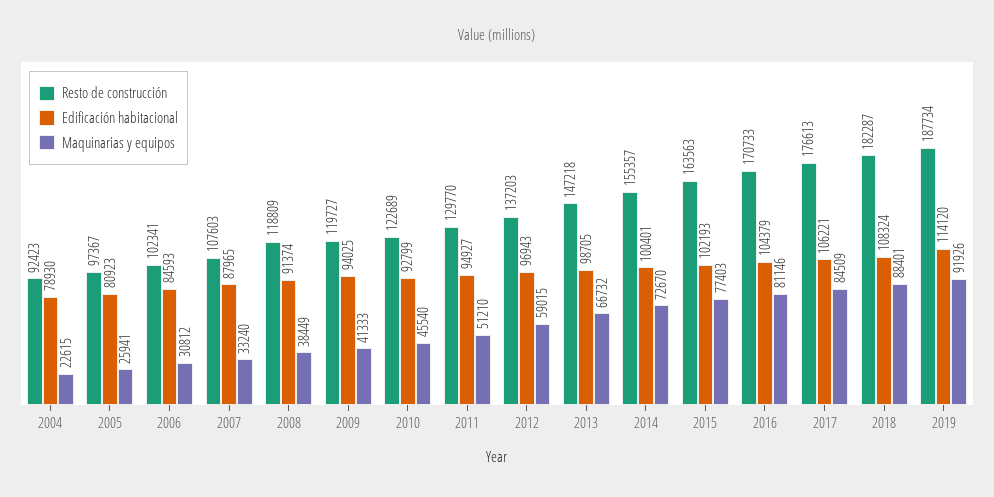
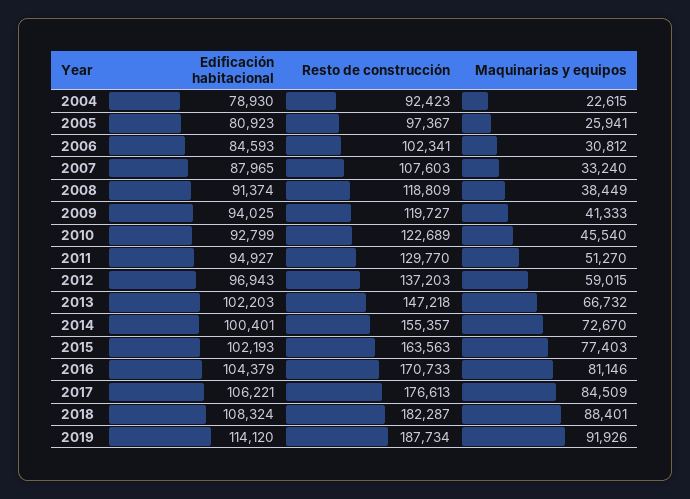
  {
    "Resto de construcción": {
      "2004": 92423,
      "2005": 97367,
      "2006": 102341,
      "2007": 107603,
      "2008": 118809,
      "2009": 119727,
      "2010": 122689,
      "2011": 129770,
      "2012": 137203,
      "2013": 147218,
      "2014": 155357,
      "2015": 163563,
      "2016": 170733,
      "2017": 176613,
      "2018": 182287,
      "2019": 187734
    },
    "Edificación habitacional": {
      "2004": 78930,
      "2005": 80923,
      "2006": 84593,
      "2007": 87965,
      "2008": 91374,
      "2009": 94025,
      "2010": 92799,
      "2011": 94927,
      "2012": 96943,
-     "2013": 98705,
+     "2013": 102203,
      "2014": 100401,
      "2015": 102193,
      "2016": 104379,
      "2017": 106221,
      "2018": 108324,
      "2019": 114120
    },
    "Maquinarias y equipos": {
      "2004": 22615,
      "2005": 25941,
      "2006": 30812,
      "2007": 33240,
      "2008": 38449,
      "2009": 41333,
      "2010": 45540,
-     "2011": 51210,
+     "2011": 51270,
      "2012": 59015,
      "2013": 66732,
      "2014": 72670,
      "2015": 77403,
      "2016": 81146,
      "2017": 84509,
      "2018": 88401,
      "2019": 91926
    }
  }

